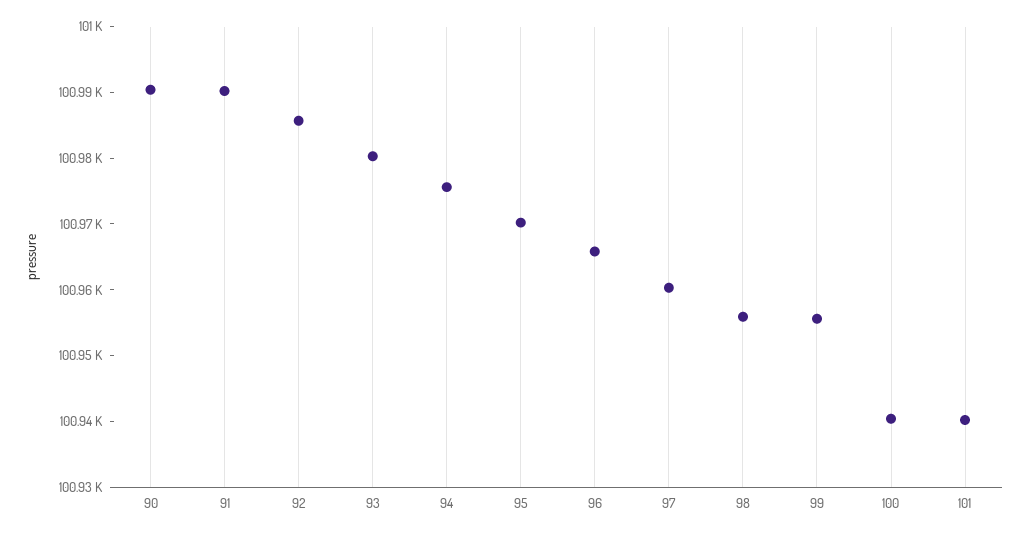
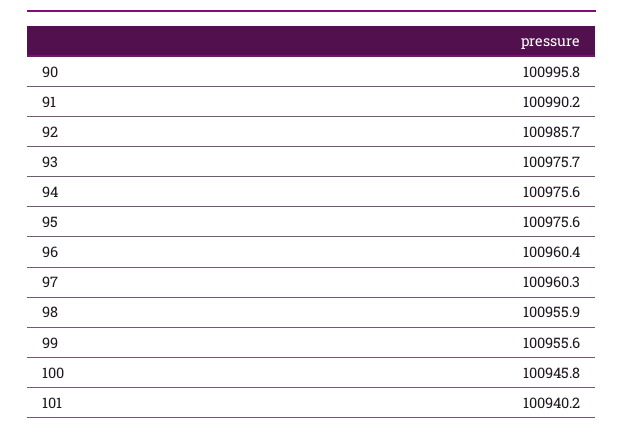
  {
-   "90": 100990,
+   "90": 100995.8,
    "91": 100990.2,
    "92": 100985.7,
-   "93": 100980,
+   "93": 100975.7,
    "94": 100975.6,
-   "95": 100970,
+   "95": 100975.6,
-   "96": 100966,
+   "96": 100960.4,
    "97": 100960.3,
    "98": 100955.9,
    "99": 100955.6,
-   "100": 100940,
+   "100": 100945.8,
    "101": 100940.2
  }

